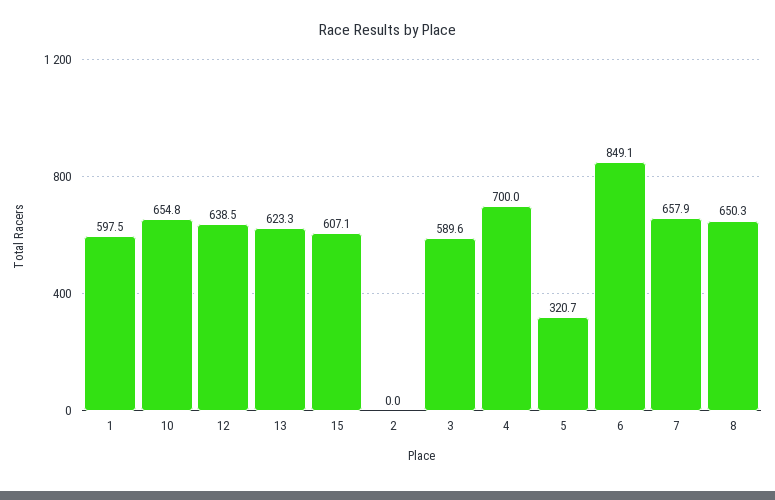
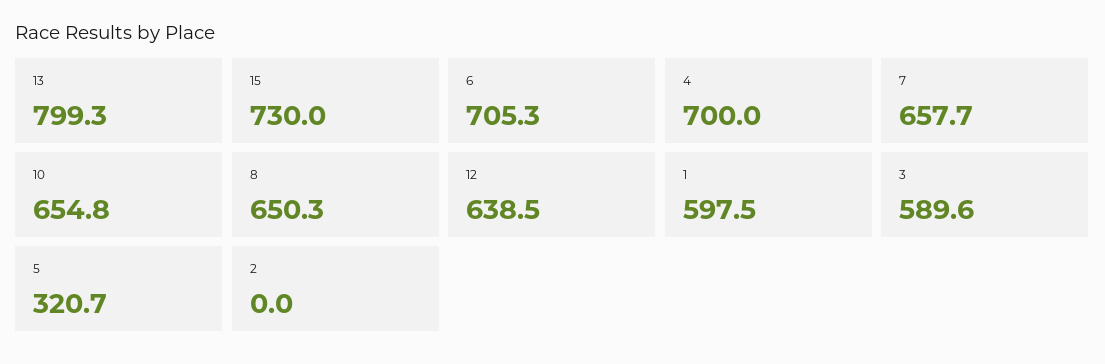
  {
    "1": 597.5,
    "10": 654.8,
    "12": 638.5,
-   "13": 623.3,
+   "13": 799.3,
-   "15": 607.1,
+   "15": 730,
    "2": 0,
    "3": 589.6,
    "4": 700,
    "5": 320.7,
-   "6": 849.1,
+   "6": 705.3,
-   "7": 657.9,
+   "7": 657.7,
    "8": 650.3
  }

